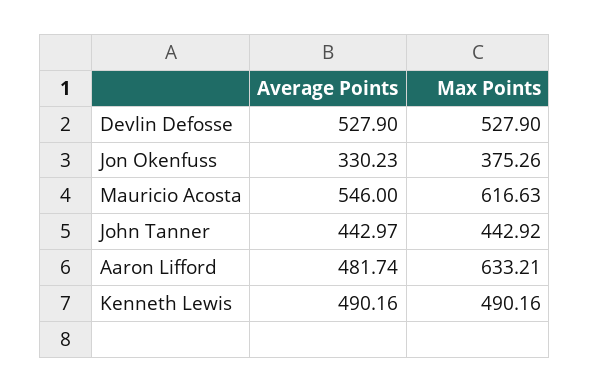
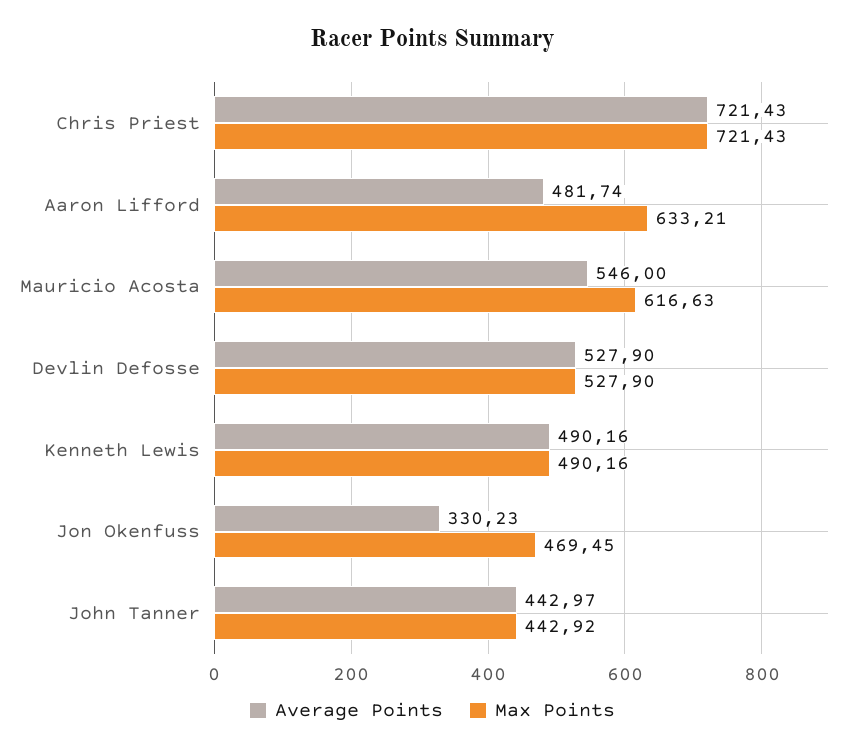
  {
    "Average Points": {
      "Devlin Defosse": 527.9,
      "Jon Okenfuss": 330.23,
      "Mauricio Acosta": 546,
      "John Tanner": 442.97,
      "Aaron Lifford": 481.74,
-     "Kenneth Lewis": 490.16
+     "Kenneth Lewis": 490.16,
+     "Chris Priest": 721.43
    },
    "Max Points": {
      "Devlin Defosse": 527.9,
-     "Jon Okenfuss": 375.26,
+     "Jon Okenfuss": 469.45,
      "Mauricio Acosta": 616.63,
      "John Tanner": 442.92,
      "Aaron Lifford": 633.21,
-     "Kenneth Lewis": 490.16
+     "Kenneth Lewis": 490.16,
+     "Chris Priest": 721.43
    }
  }

